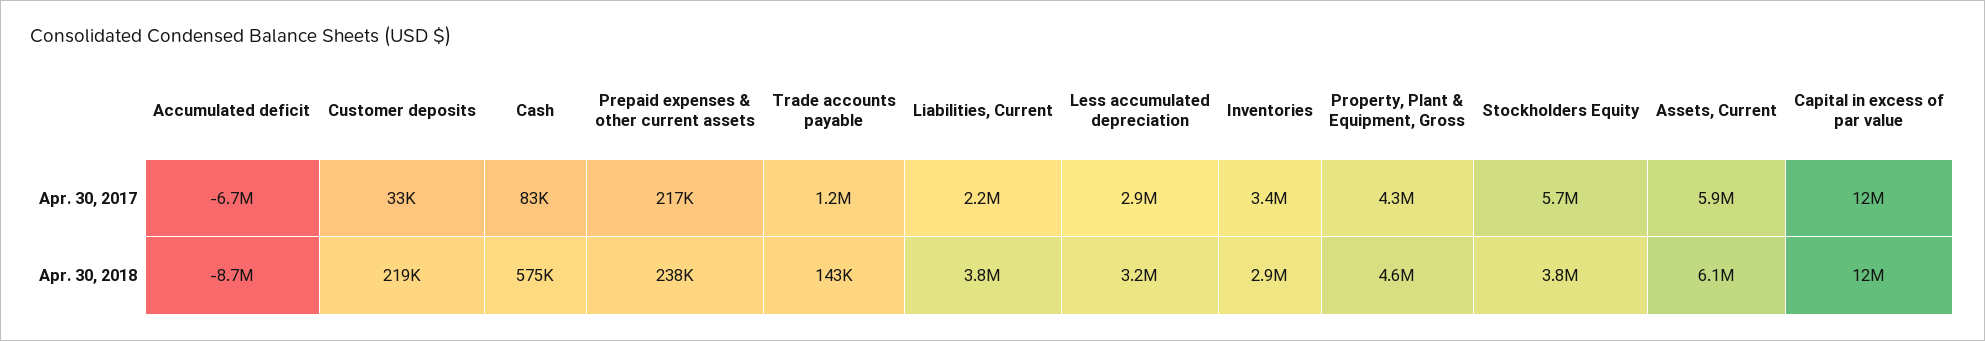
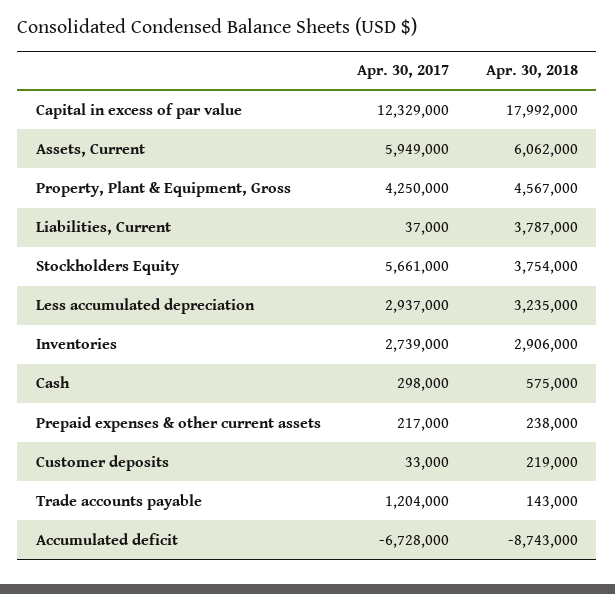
  {
    "Accumulated deficit": {
      "Apr. 30, 2017": -6728000,
      "Apr. 30, 2018": -8743000
    },
    "Customer deposits": {
      "Apr. 30, 2017": 33000,
      "Apr. 30, 2018": 219000
    },
    "Cash": {
-     "Apr. 30, 2017": 83000,
+     "Apr. 30, 2017": 298000,
      "Apr. 30, 2018": 575000
    },
    "Prepaid expenses & other current assets": {
      "Apr. 30, 2017": 217000,
      "Apr. 30, 2018": 238000
    },
    "Trade accounts payable": {
      "Apr. 30, 2017": 1204000,
      "Apr. 30, 2018": 143000
    },
    "Liabilities, Current": {
-     "Apr. 30, 2017": 2200000,
+     "Apr. 30, 2017": 37000,
      "Apr. 30, 2018": 3787000
    },
    "Less accumulated depreciation": {
      "Apr. 30, 2017": 2937000,
      "Apr. 30, 2018": 3235000
    },
    "Inventories": {
-     "Apr. 30, 2017": 3400000,
+     "Apr. 30, 2017": 2739000,
      "Apr. 30, 2018": 2906000
    },
    "Property, Plant & Equipment, Gross": {
      "Apr. 30, 2017": 4250000,
      "Apr. 30, 2018": 4567000
    },
    "Stockholders Equity": {
      "Apr. 30, 2017": 5661000,
      "Apr. 30, 2018": 3754000
    },
    "Assets, Current": {
      "Apr. 30, 2017": 5949000,
      "Apr. 30, 2018": 6062000
    },
    "Capital in excess of par value": {
      "Apr. 30, 2017": 12329000,
-     "Apr. 30, 2018": 12000000
+     "Apr. 30, 2018": 17992000
    }
  }

